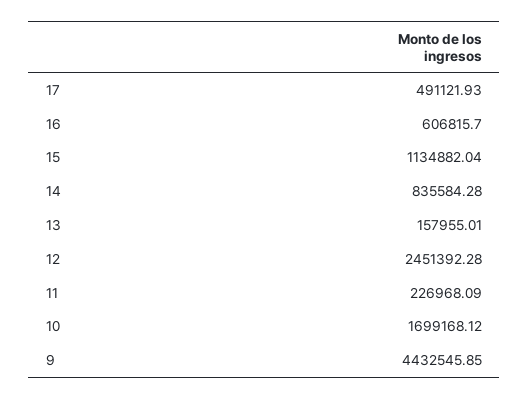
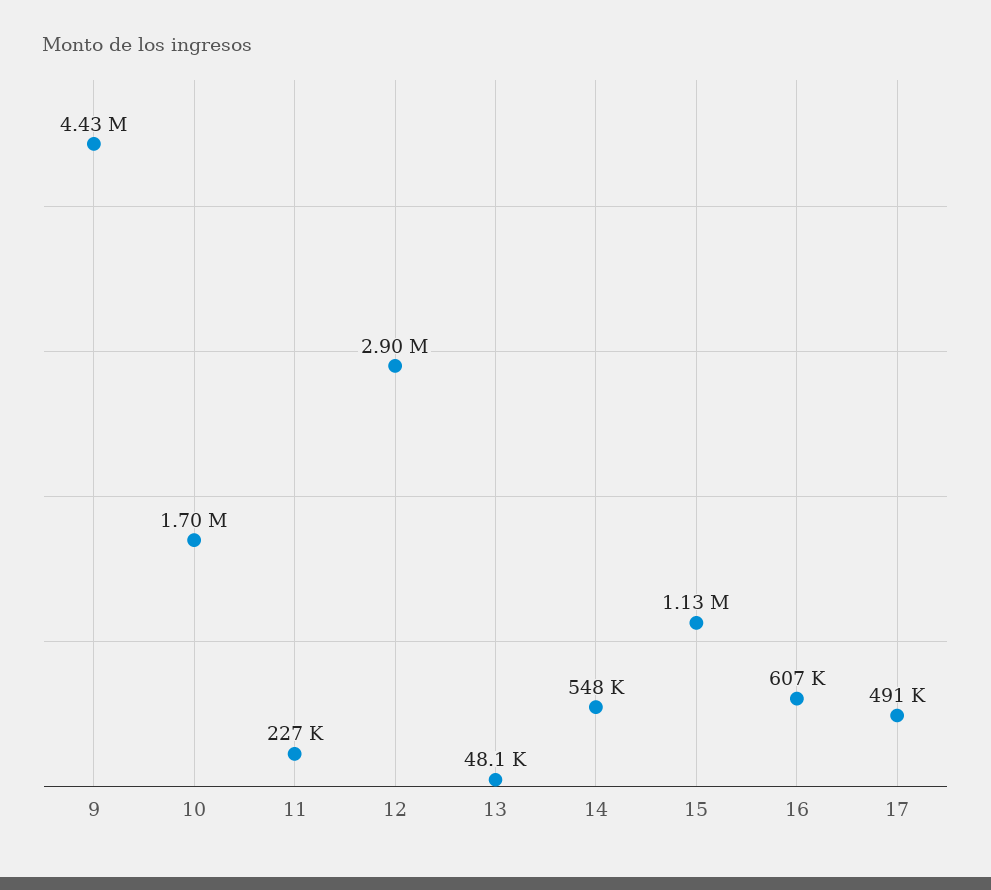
  {
    "17": 491121.93,
    "16": 606815.7,
    "15": 1134882.04,
-   "14": 835584.28,
+   "14": 548000,
-   "13": 157955.01,
+   "13": 48100,
-   "12": 2451392.28,
+   "12": 2900000,
    "11": 226968.09,
    "10": 1699168.12,
    "9": 4432545.85
  }

